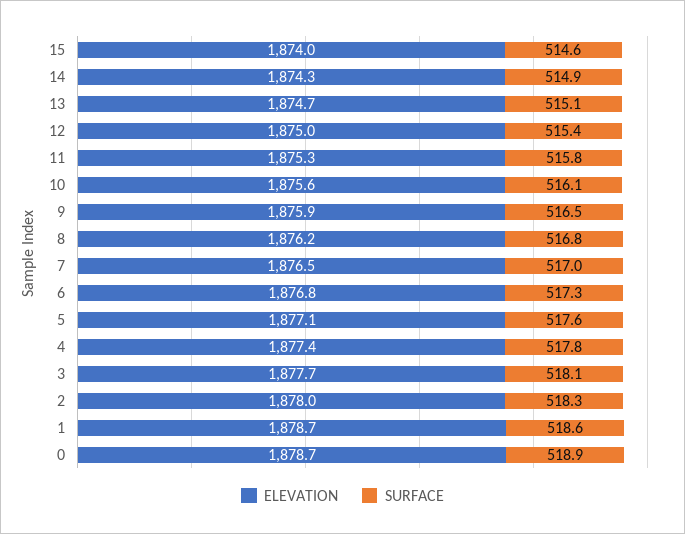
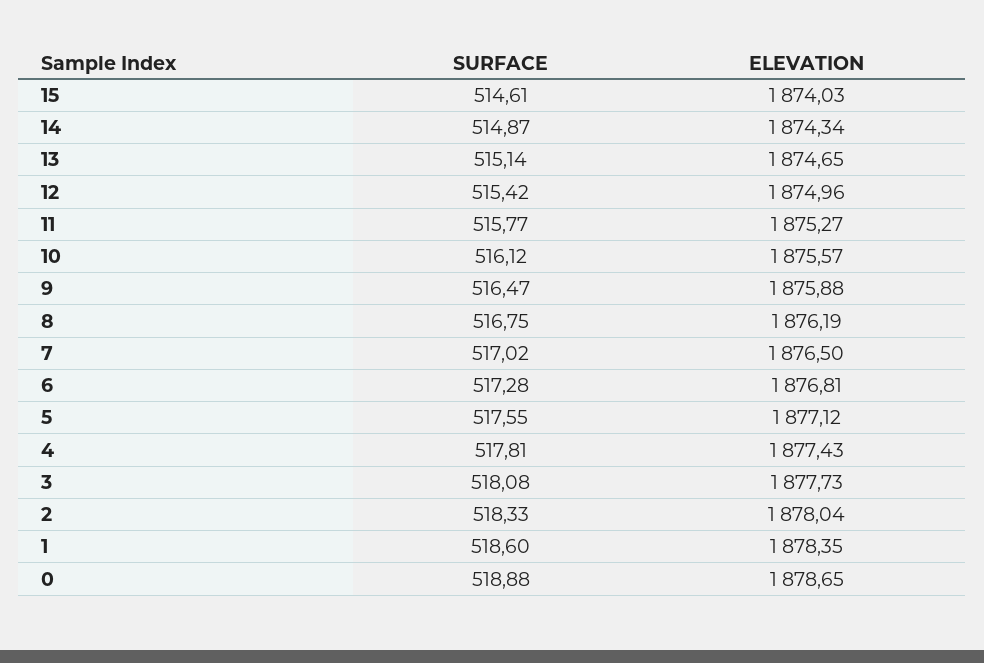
  {
    "ELEVATION": {
      "15": 1874.03,
      "14": 1874.34,
      "13": 1874.65,
      "12": 1874.96,
      "11": 1875.27,
      "10": 1875.57,
      "9": 1875.88,
      "8": 1876.19,
      "7": 1876.5,
      "6": 1876.81,
      "5": 1877.12,
      "4": 1877.43,
      "3": 1877.73,
      "2": 1878.04,
-     "1": 1878.7,
+     "1": 1878.35,
      "0": 1878.65
    },
    "SURFACE": {
      "15": 514.61,
      "14": 514.87,
      "13": 515.14,
      "12": 515.42,
      "11": 515.77,
      "10": 516.12,
      "9": 516.47,
      "8": 516.75,
      "7": 517.02,
      "6": 517.28,
      "5": 517.55,
      "4": 517.81,
      "3": 518.08,
      "2": 518.33,
      "1": 518.6,
      "0": 518.88
    }
  }

